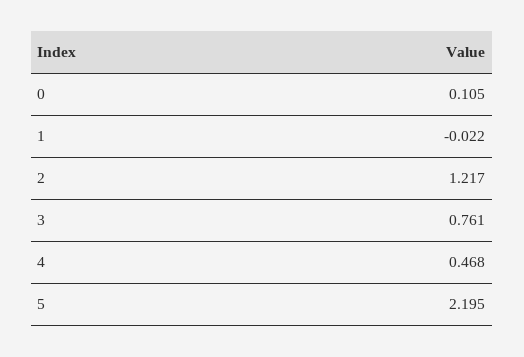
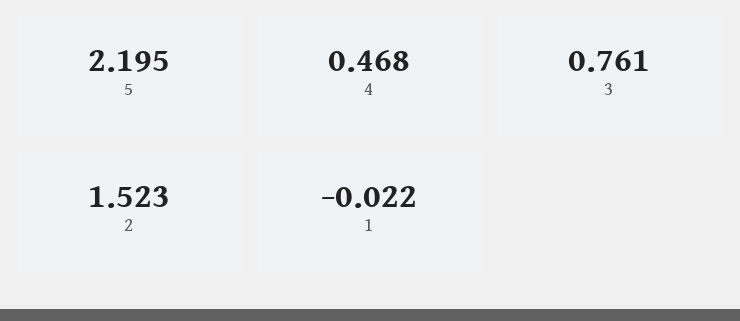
  {
-   "0": 0.105,
    "1": -0.022,
-   "2": 1.217,
+   "2": 1.523,
    "3": 0.761,
    "4": 0.468,
    "5": 2.195
  }

